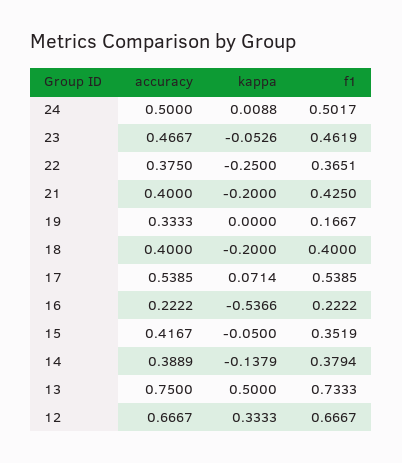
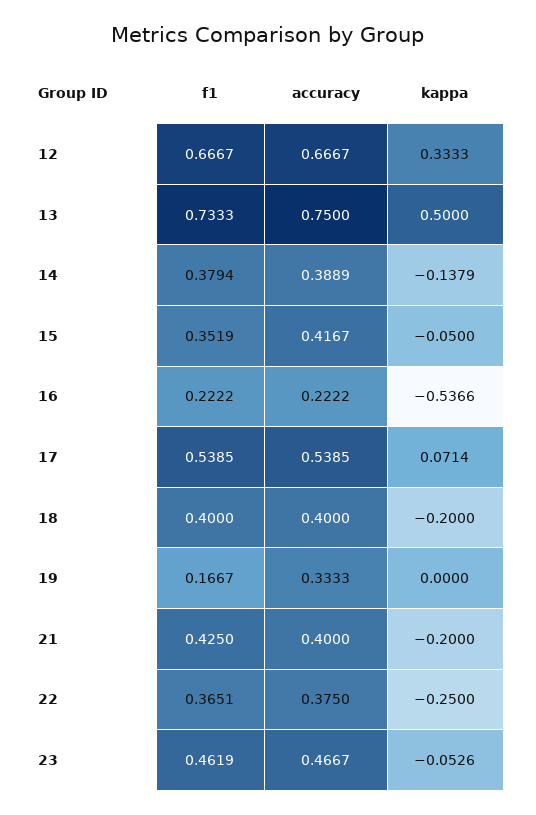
  {
    "accuracy": {
-     "24": 0.5,
      "23": 0.4667,
      "22": 0.375,
      "21": 0.4,
      "19": 0.3333,
      "18": 0.4,
      "17": 0.5385,
      "16": 0.2222,
      "15": 0.4167,
      "14": 0.3889,
      "13": 0.75,
      "12": 0.6667
    },
    "kappa": {
-     "24": 0.0088,
      "23": -0.0526,
      "22": -0.25,
      "21": -0.2,
      "19": 0,
      "18": -0.2,
      "17": 0.0714,
      "16": -0.5366,
      "15": -0.05,
      "14": -0.1379,
      "13": 0.5,
      "12": 0.3333
    },
    "f1": {
-     "24": 0.5017,
      "23": 0.4619,
      "22": 0.3651,
      "21": 0.425,
      "19": 0.1667,
      "18": 0.4,
      "17": 0.5385,
      "16": 0.2222,
      "15": 0.3519,
      "14": 0.3794,
      "13": 0.7333,
      "12": 0.6667
    }
  }

